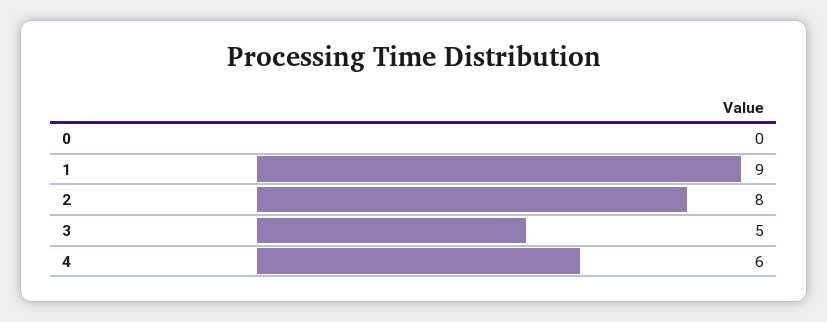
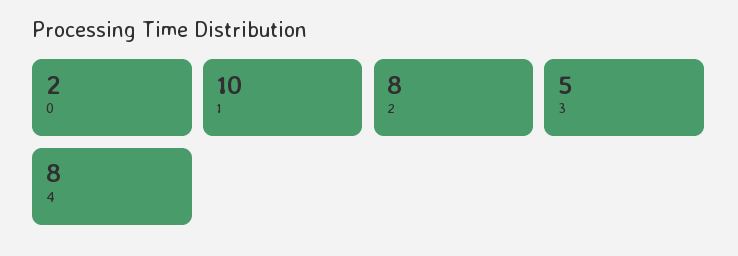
  {
-   "0": 0,
+   "0": 2,
-   "1": 9,
+   "1": 10,
    "2": 8,
    "3": 5,
-   "4": 6
+   "4": 8
  }

